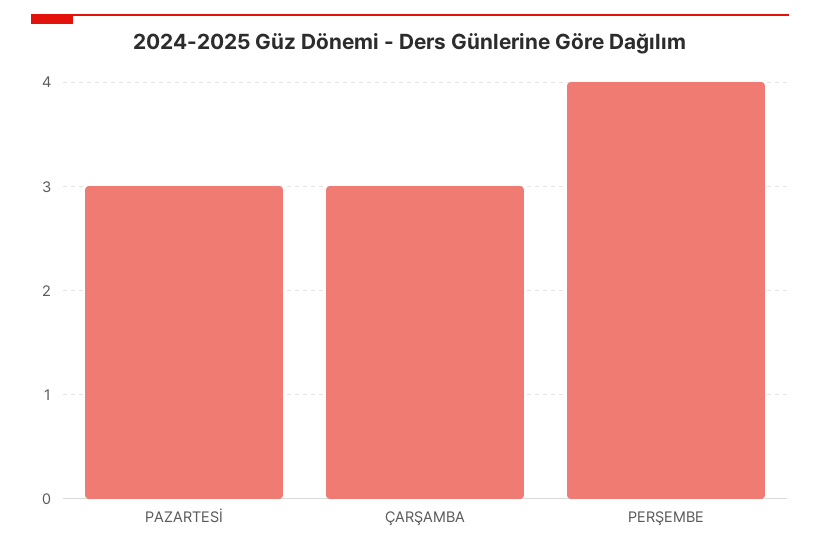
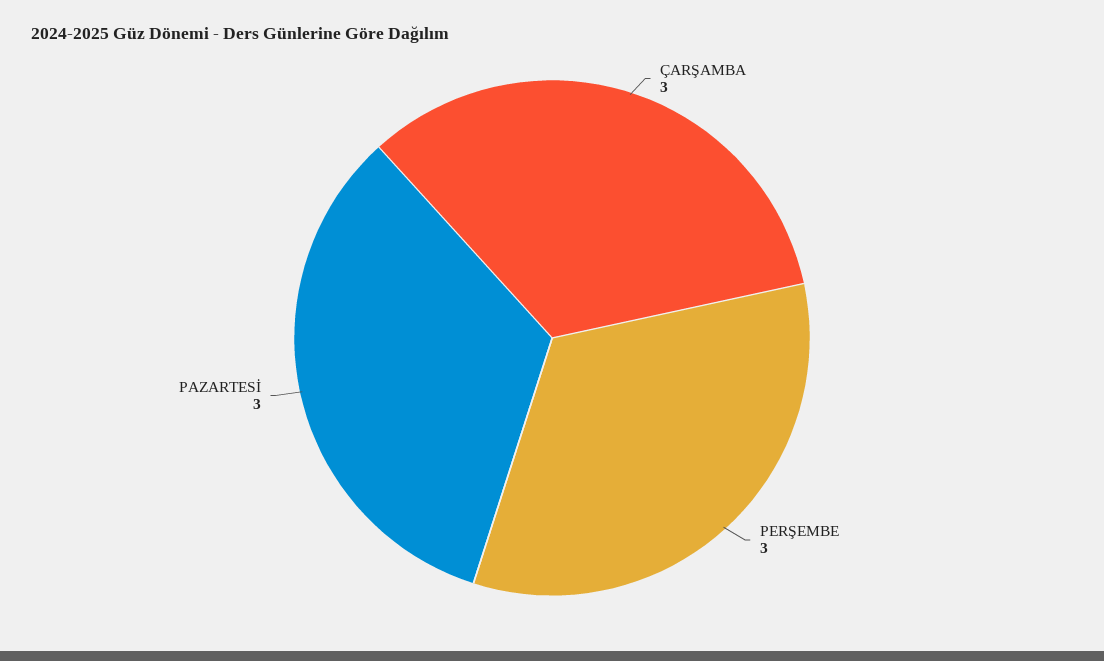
  {
    "PAZARTESİ": 3,
    "ÇARŞAMBA": 3,
-   "PERŞEMBE": 4
+   "PERŞEMBE": 3
  }

